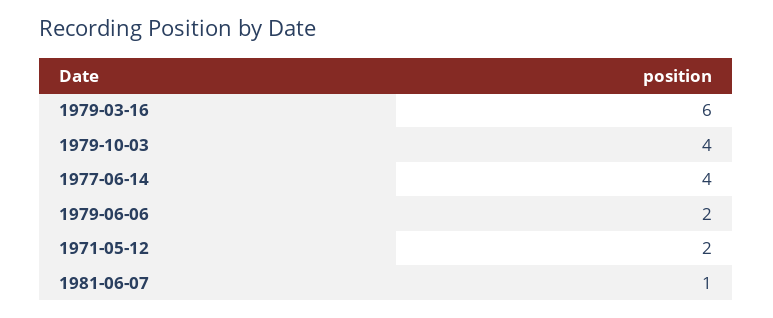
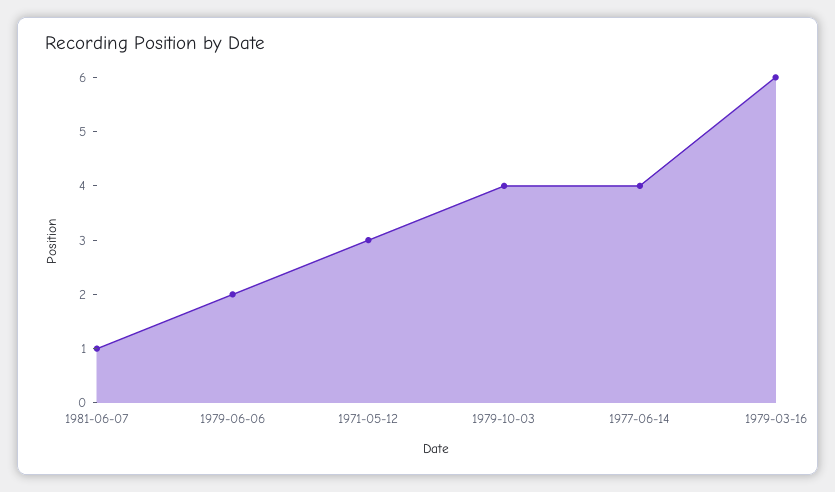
  {
    "1979-03-16": 6,
    "1979-10-03": 4,
    "1977-06-14": 4,
    "1979-06-06": 2,
-   "1971-05-12": 2,
+   "1971-05-12": 3,
    "1981-06-07": 1
  }

